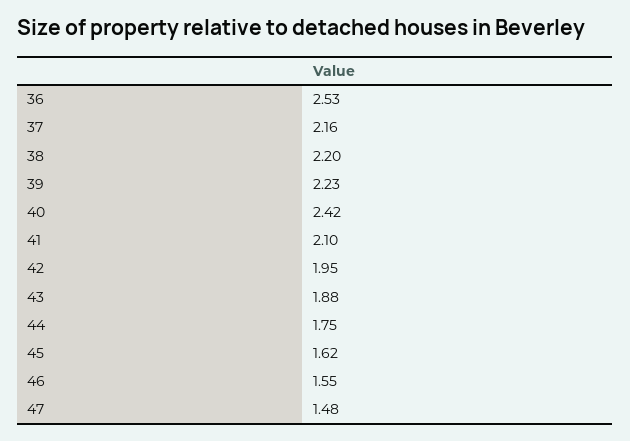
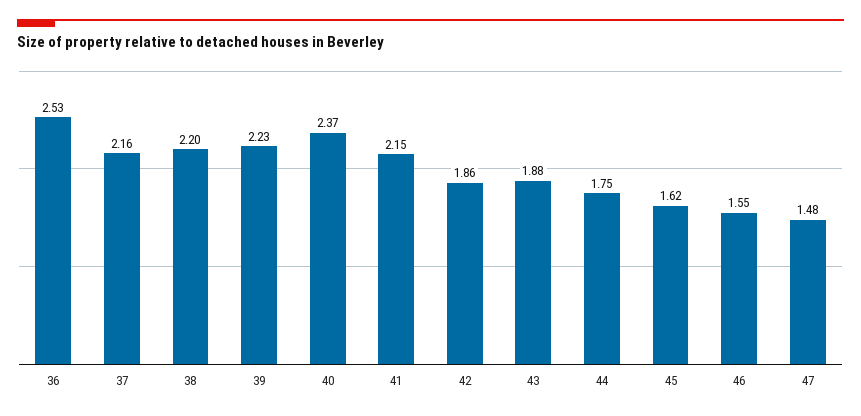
  {
    "36": 2.53,
    "37": 2.16,
    "38": 2.2,
    "39": 2.23,
-   "40": 2.42,
+   "40": 2.37,
-   "41": 2.1,
+   "41": 2.15,
-   "42": 1.95,
+   "42": 1.86,
    "43": 1.88,
    "44": 1.75,
    "45": 1.62,
    "46": 1.55,
    "47": 1.48
  }

